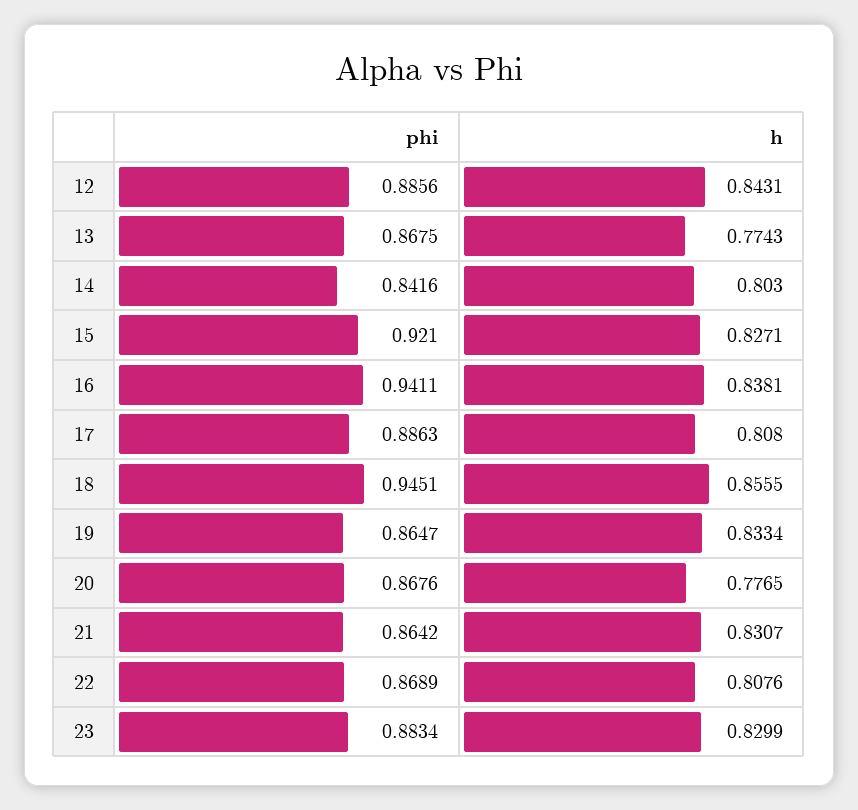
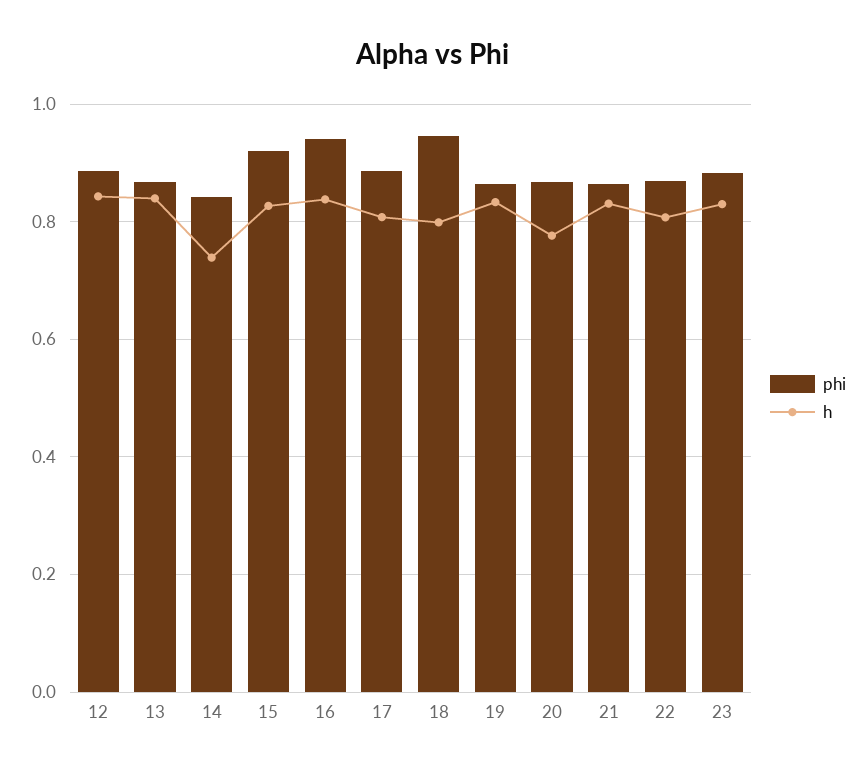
  {
    "phi": {
      "12": 0.8856,
      "13": 0.8675,
      "14": 0.8416,
      "15": 0.921,
      "16": 0.9411,
      "17": 0.8863,
      "18": 0.9451,
      "19": 0.8647,
      "20": 0.8676,
      "21": 0.8642,
      "22": 0.8689,
      "23": 0.8834
    },
    "h": {
      "12": 0.8431,
-     "13": 0.7743,
+     "13": 0.84,
-     "14": 0.803,
+     "14": 0.74,
      "15": 0.8271,
      "16": 0.8381,
      "17": 0.808,
-     "18": 0.8555,
+     "18": 0.8,
      "19": 0.8334,
      "20": 0.7765,
      "21": 0.8307,
      "22": 0.8076,
      "23": 0.8299
    }
  }

